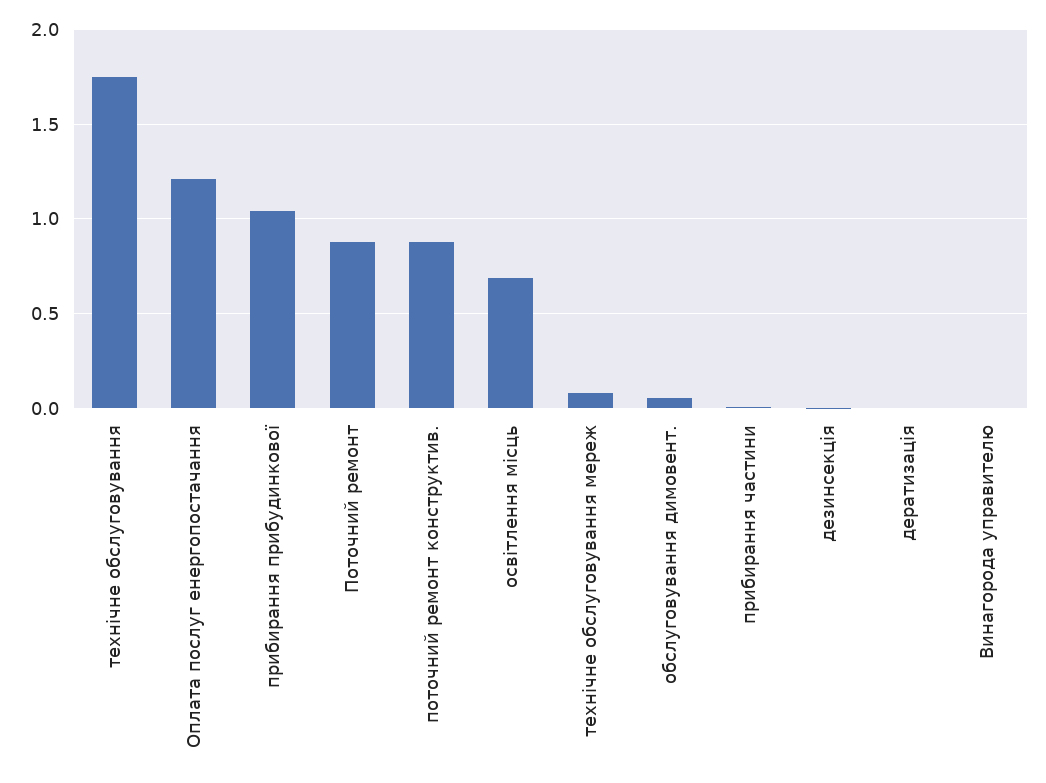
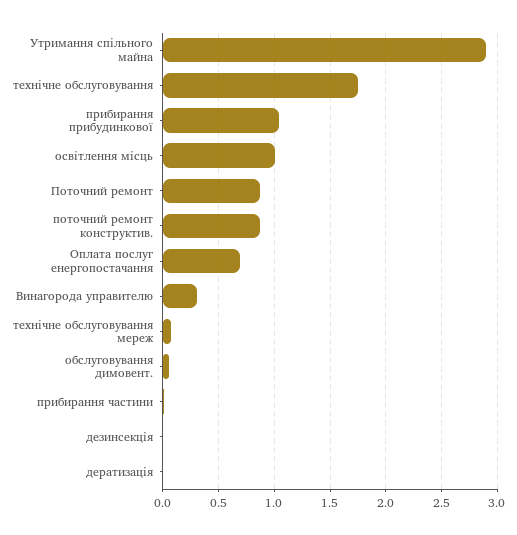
  {
    "технічне обслуговування": 1.75,
-   "Оплата послуг енергопостачання": 1.2,
+   "Оплата послуг енергопостачання": 0.7,
    "прибирання прибудинкової": 1.05,
    "Поточний ремонт": 0.9,
    "поточний ремонт конструктив.": 0.9,
-   "освітлення місць": 0.7,
+   "освітлення місць": 1,
    "технічне обслуговування мереж": 0.1,
    "обслуговування димовент.": 0.05,
    "прибирання частини": 0,
    "дезинсекція": 0,
    "дератизація": 0,
-   "Винагорода управителю": 0
+   "Винагорода управителю": 0.3,
+   "Утримання спільного майна": 2.9
  }

